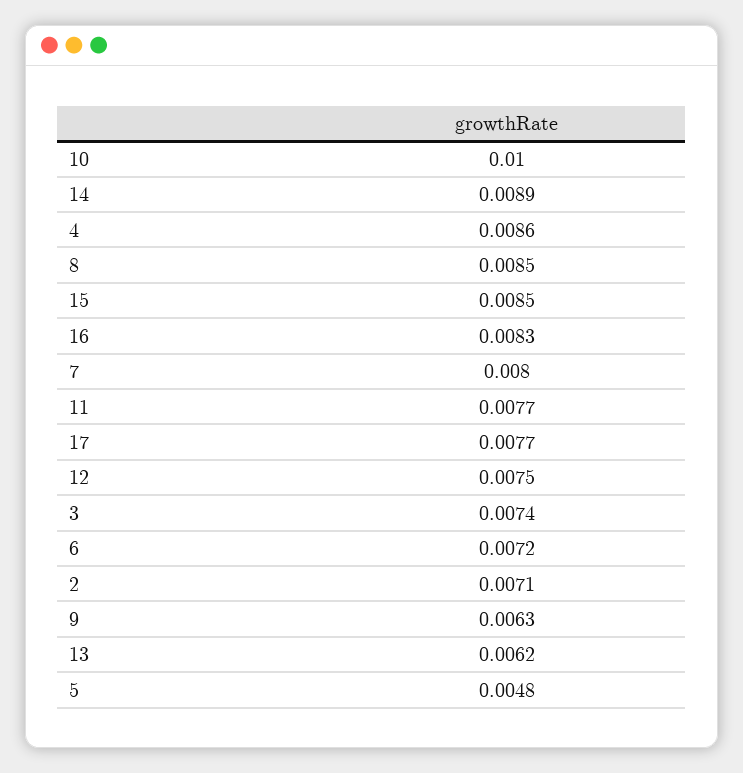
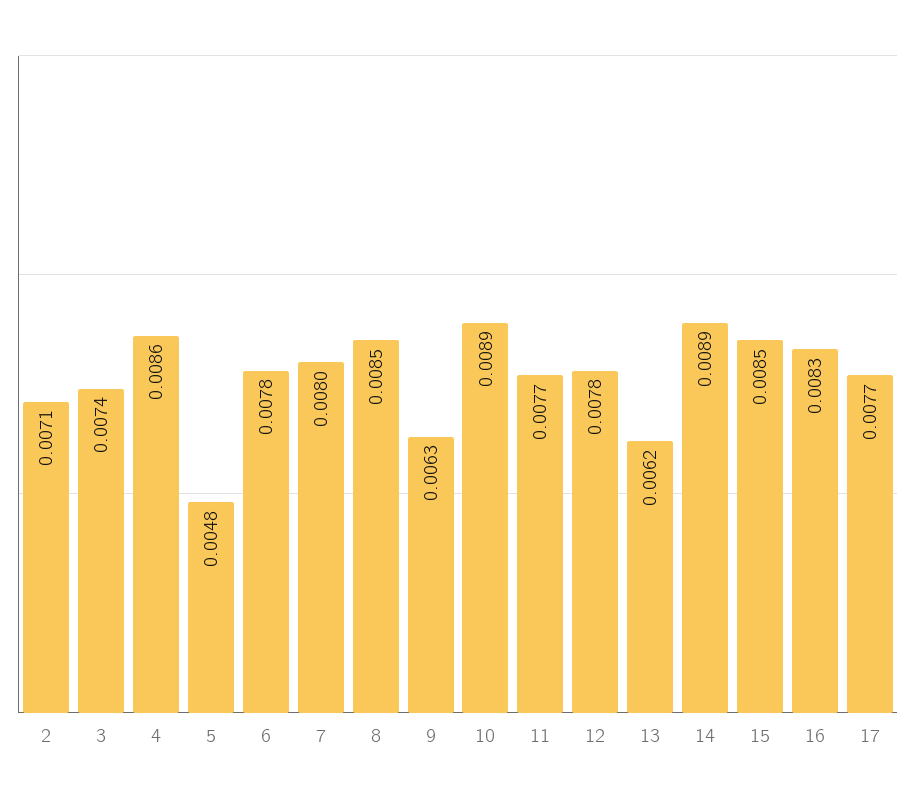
  {
-   "10": 0.01,
+   "10": 0.0089,
    "14": 0.0089,
    "4": 0.0086,
    "8": 0.0085,
    "15": 0.0085,
    "16": 0.0083,
    "7": 0.008,
    "11": 0.0077,
    "17": 0.0077,
-   "12": 0.0075,
+   "12": 0.0078,
    "3": 0.0074,
-   "6": 0.0072,
+   "6": 0.0078,
    "2": 0.0071,
    "9": 0.0063,
    "13": 0.0062,
    "5": 0.0048
  }

